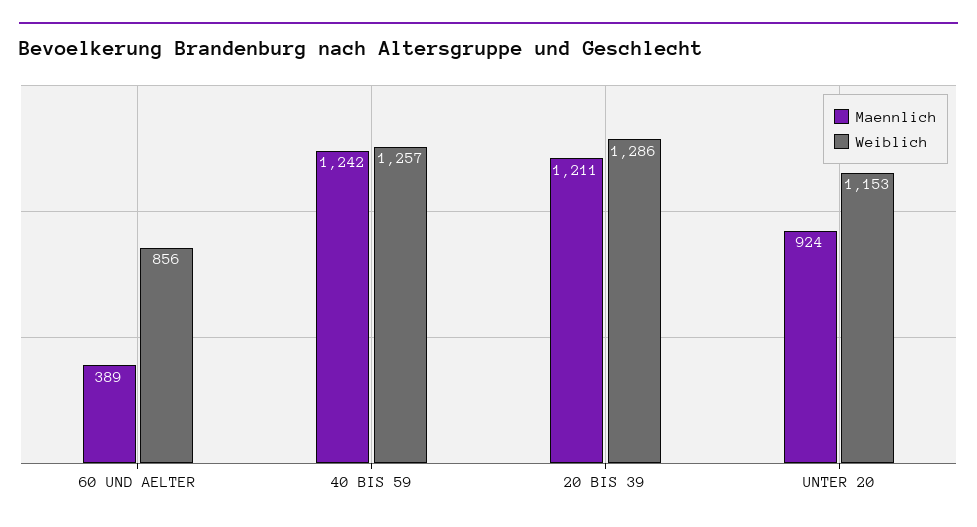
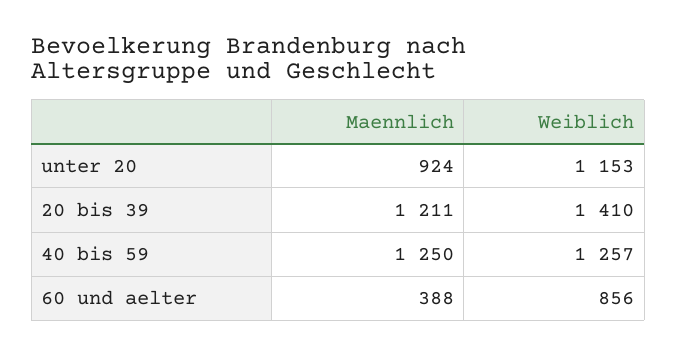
  {
    "Maennlich": {
-     "60 UND AELTER": 389,
+     "60 UND AELTER": 388,
-     "40 BIS 59": 1242,
+     "40 BIS 59": 1250,
      "20 BIS 39": 1211,
      "UNTER 20": 924
    },
    "Weiblich": {
      "60 UND AELTER": 856,
      "40 BIS 59": 1257,
-     "20 BIS 39": 1286,
+     "20 BIS 39": 1410,
      "UNTER 20": 1153
    }
  }

